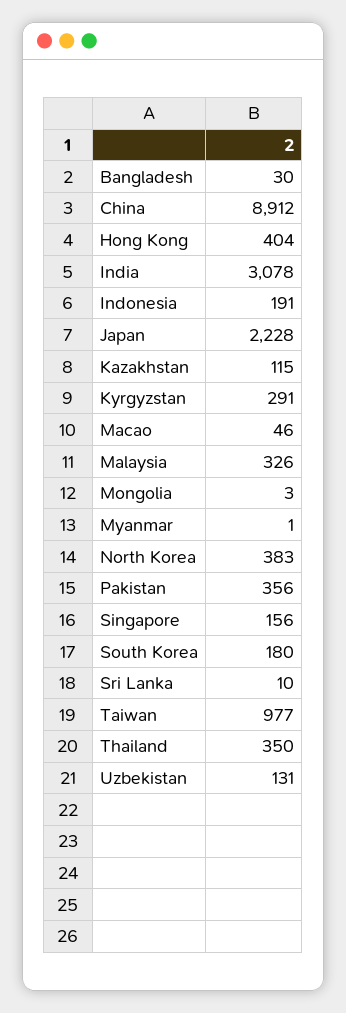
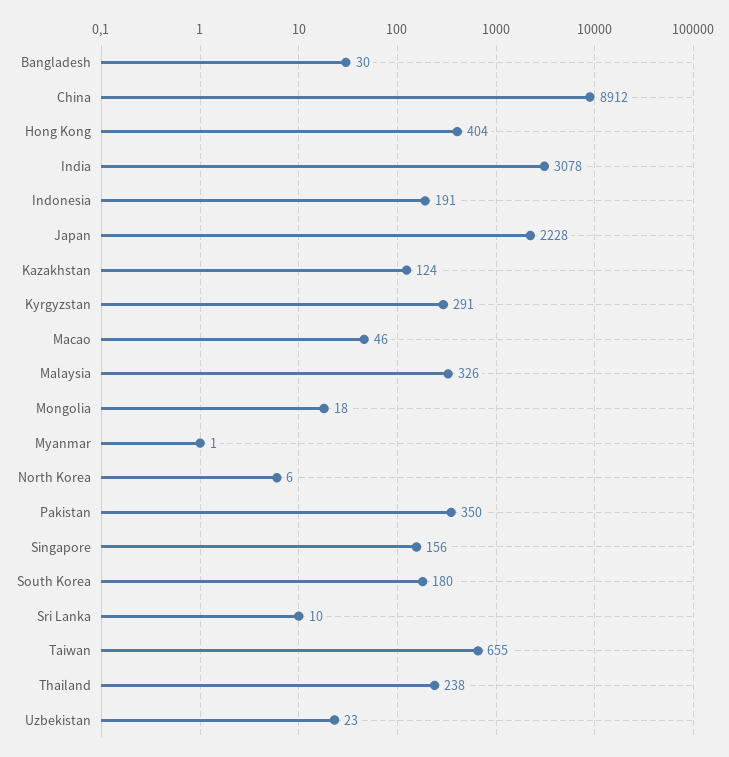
  {
    "Bangladesh": 30,
    "China": 8912,
    "Hong Kong": 404,
    "India": 3078,
    "Indonesia": 191,
    "Japan": 2228,
-   "Kazakhstan": 115,
+   "Kazakhstan": 124,
    "Kyrgyzstan": 291,
    "Macao": 46,
    "Malaysia": 326,
-   "Mongolia": 3,
+   "Mongolia": 18,
    "Myanmar": 1,
-   "North Korea": 383,
+   "North Korea": 6,
-   "Pakistan": 356,
+   "Pakistan": 350,
    "Singapore": 156,
    "South Korea": 180,
    "Sri Lanka": 10,
-   "Taiwan": 977,
+   "Taiwan": 655,
-   "Thailand": 350,
+   "Thailand": 238,
-   "Uzbekistan": 131
+   "Uzbekistan": 23
  }

